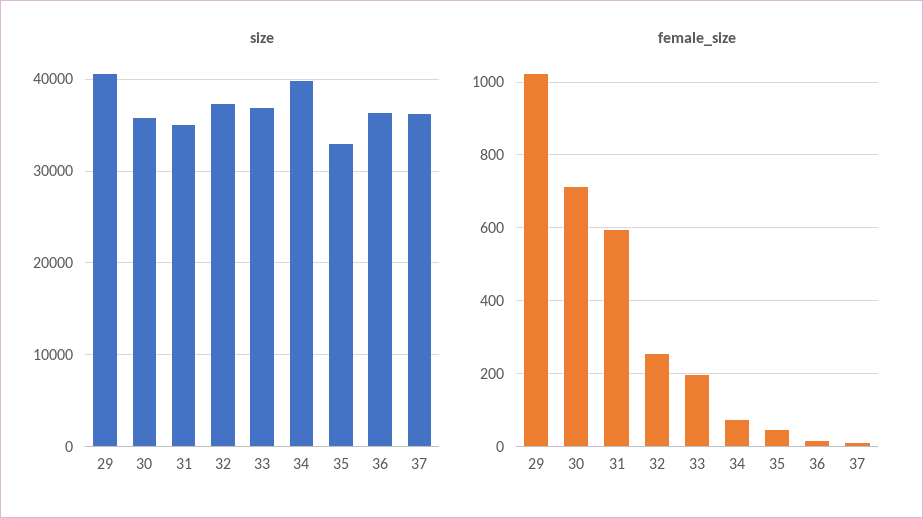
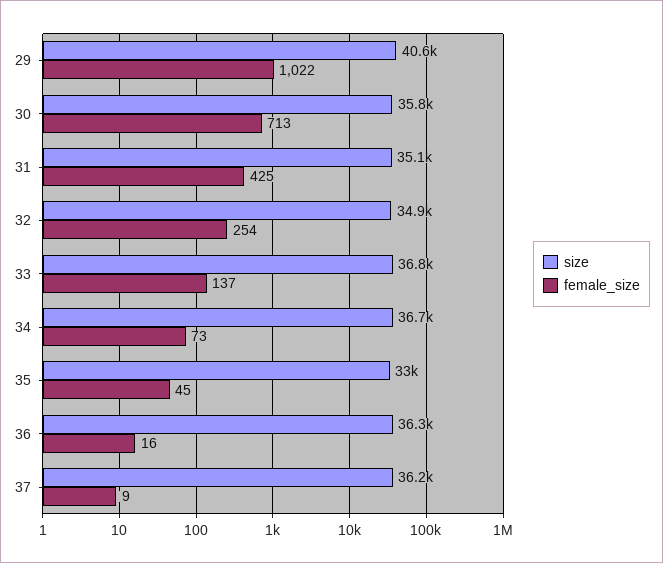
  {
    "size": {
      "29": 40600,
      "30": 35800,
      "31": 35100,
-     "32": 37000,
+     "32": 34900,
      "33": 36800,
-     "34": 40000,
+     "34": 36700,
      "35": 33000,
      "36": 36300,
      "37": 36200
    },
    "female_size": {
      "29": 1022,
      "30": 713,
-     "31": 600,
+     "31": 425,
      "32": 254,
-     "33": 200,
+     "33": 137,
      "34": 73,
      "35": 45,
      "36": 16,
      "37": 9
    }
  }

